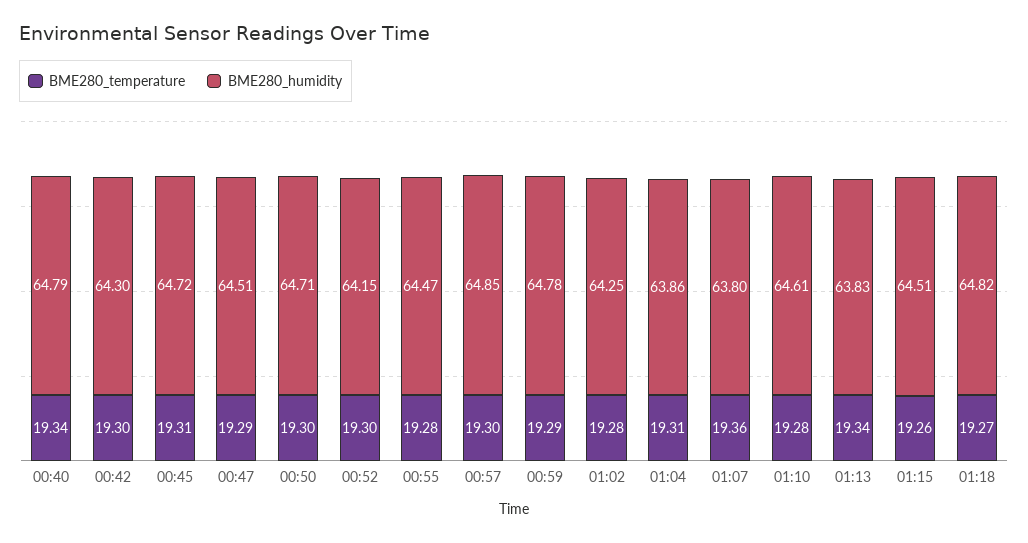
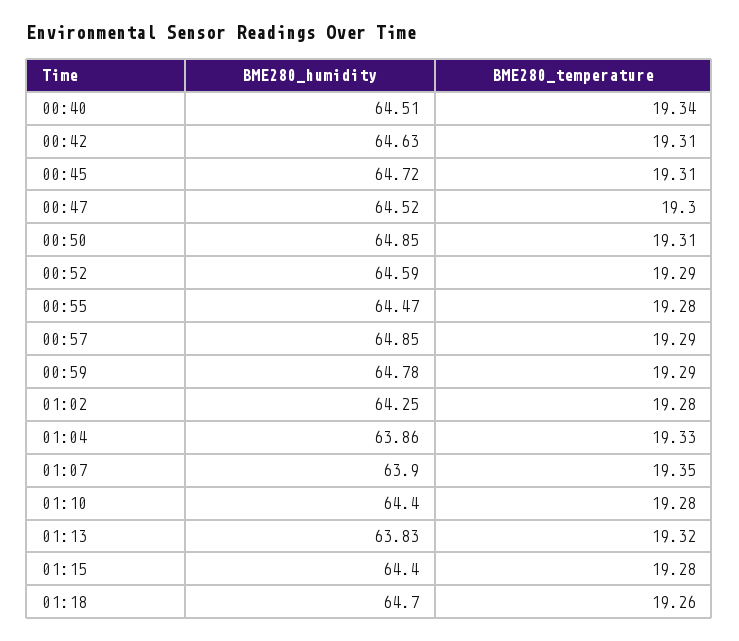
  {
    "BME280_temperature": {
      "00:40": 19.34,
-     "00:42": 19.3,
+     "00:42": 19.31,
      "00:45": 19.31,
-     "00:47": 19.29,
+     "00:47": 19.3,
-     "00:50": 19.3,
+     "00:50": 19.31,
-     "00:52": 19.3,
+     "00:52": 19.29,
      "00:55": 19.28,
-     "00:57": 19.3,
+     "00:57": 19.29,
      "00:59": 19.29,
      "01:02": 19.28,
-     "01:04": 19.31,
+     "01:04": 19.33,
-     "01:07": 19.36,
+     "01:07": 19.35,
      "01:10": 19.28,
-     "01:13": 19.34,
+     "01:13": 19.32,
-     "01:15": 19.26,
+     "01:15": 19.28,
-     "01:18": 19.27
+     "01:18": 19.26
    },
    "BME280_humidity": {
-     "00:40": 64.79,
+     "00:40": 64.51,
-     "00:42": 64.3,
+     "00:42": 64.63,
      "00:45": 64.72,
-     "00:47": 64.51,
+     "00:47": 64.52,
-     "00:50": 64.71,
+     "00:50": 64.85,
-     "00:52": 64.15,
+     "00:52": 64.59,
      "00:55": 64.47,
      "00:57": 64.85,
      "00:59": 64.78,
      "01:02": 64.25,
      "01:04": 63.86,
-     "01:07": 63.8,
+     "01:07": 63.9,
-     "01:10": 64.61,
+     "01:10": 64.4,
      "01:13": 63.83,
-     "01:15": 64.51,
+     "01:15": 64.4,
-     "01:18": 64.82
+     "01:18": 64.7
    }
  }

